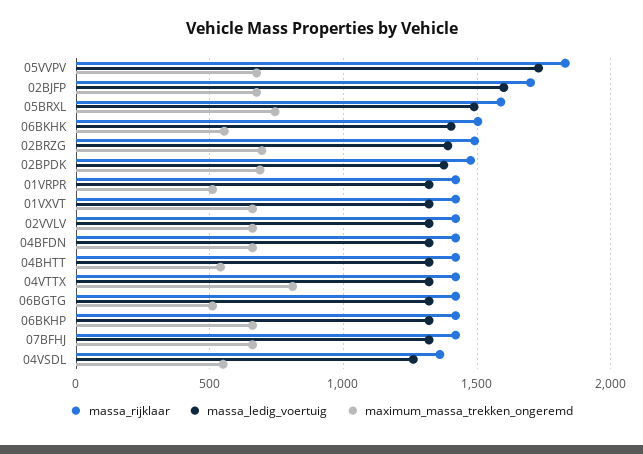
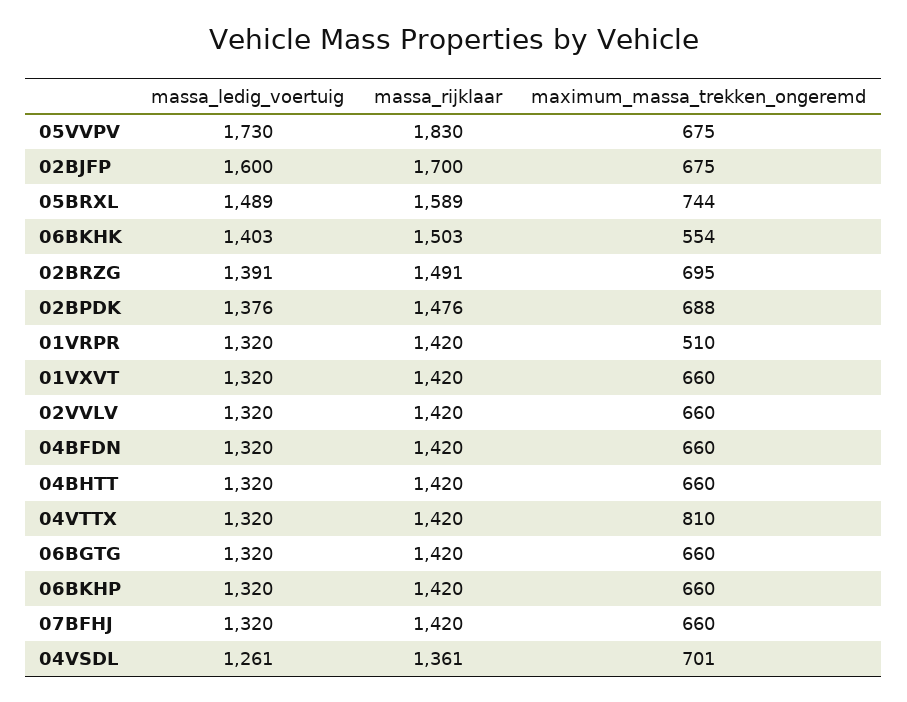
  {
    "massa_rijklaar": {
      "05VVPV": 1830,
      "02BJFP": 1700,
      "05BRXL": 1589,
      "06BKHK": 1503,
      "02BRZG": 1491,
      "02BPDK": 1476,
      "01VRPR": 1420,
      "01VXVT": 1420,
      "02VVLV": 1420,
      "04BFDN": 1420,
      "04BHTT": 1420,
      "04VTTX": 1420,
      "06BGTG": 1420,
      "06BKHP": 1420,
      "07BFHJ": 1420,
      "04VSDL": 1361
    },
    "massa_ledig_voertuig": {
      "05VVPV": 1730,
      "02BJFP": 1600,
      "05BRXL": 1489,
      "06BKHK": 1403,
      "02BRZG": 1391,
      "02BPDK": 1376,
      "01VRPR": 1320,
      "01VXVT": 1320,
      "02VVLV": 1320,
      "04BFDN": 1320,
      "04BHTT": 1320,
      "04VTTX": 1320,
      "06BGTG": 1320,
      "06BKHP": 1320,
      "07BFHJ": 1320,
      "04VSDL": 1261
    },
    "maximum_massa_trekken_ongeremd": {
      "05VVPV": 675,
      "02BJFP": 675,
      "05BRXL": 744,
      "06BKHK": 554,
      "02BRZG": 695,
      "02BPDK": 688,
      "01VRPR": 510,
      "01VXVT": 660,
      "02VVLV": 660,
      "04BFDN": 660,
-     "04BHTT": 550,
+     "04BHTT": 660,
      "04VTTX": 810,
-     "06BGTG": 500,
+     "06BGTG": 660,
      "06BKHP": 660,
      "07BFHJ": 660,
-     "04VSDL": 550
+     "04VSDL": 701
    }
  }

